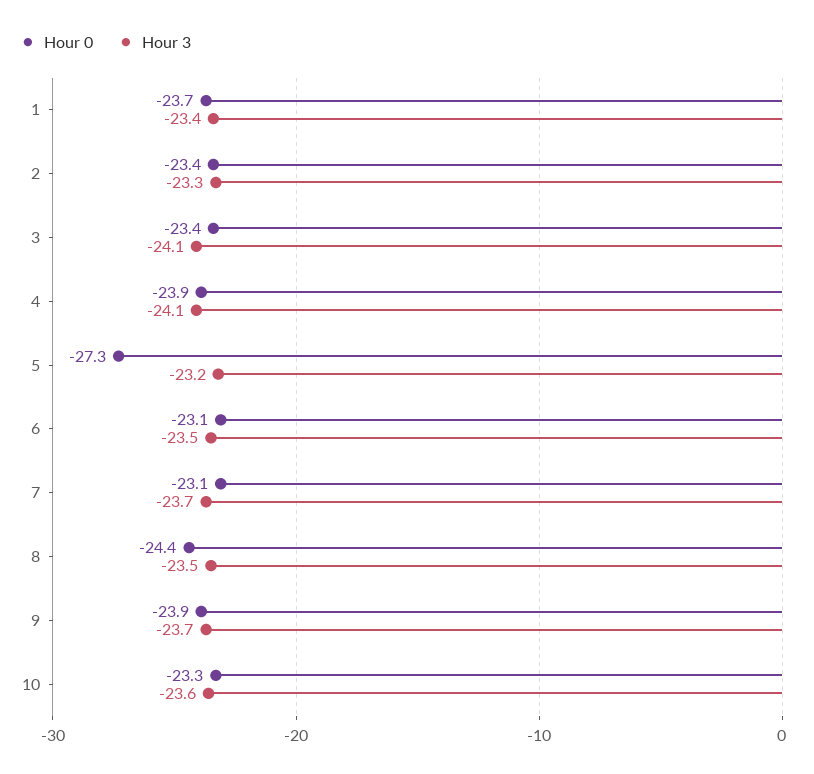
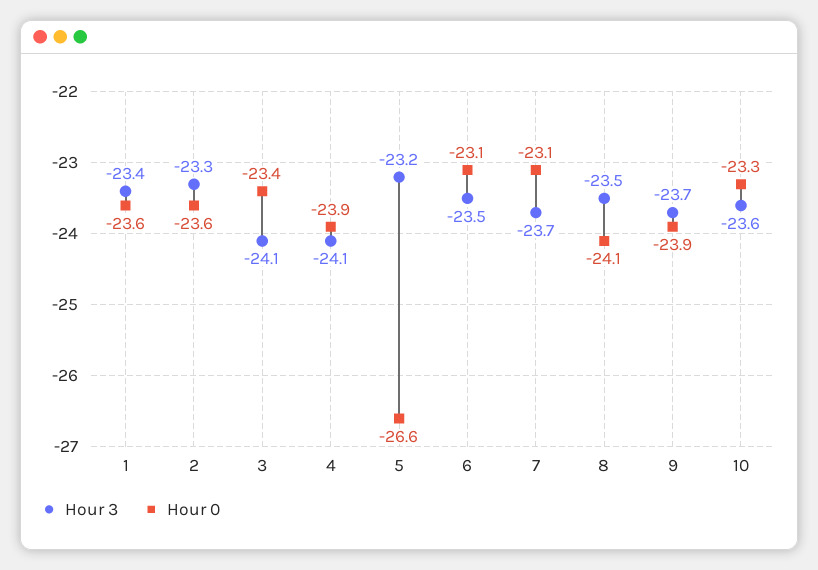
  {
    "Hour 0": {
-     "1": -23.7,
+     "1": -23.6,
-     "2": -23.4,
+     "2": -23.6,
      "3": -23.4,
      "4": -23.9,
-     "5": -27.3,
+     "5": -26.6,
      "6": -23.1,
      "7": -23.1,
-     "8": -24.4,
+     "8": -24.1,
      "9": -23.9,
      "10": -23.3
    },
    "Hour 3": {
      "1": -23.4,
      "2": -23.3,
      "3": -24.1,
      "4": -24.1,
      "5": -23.2,
      "6": -23.5,
      "7": -23.7,
      "8": -23.5,
      "9": -23.7,
      "10": -23.6
    }
  }

